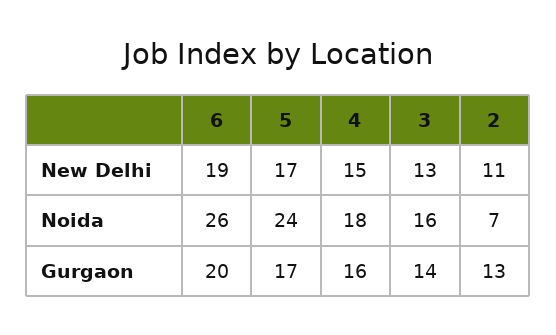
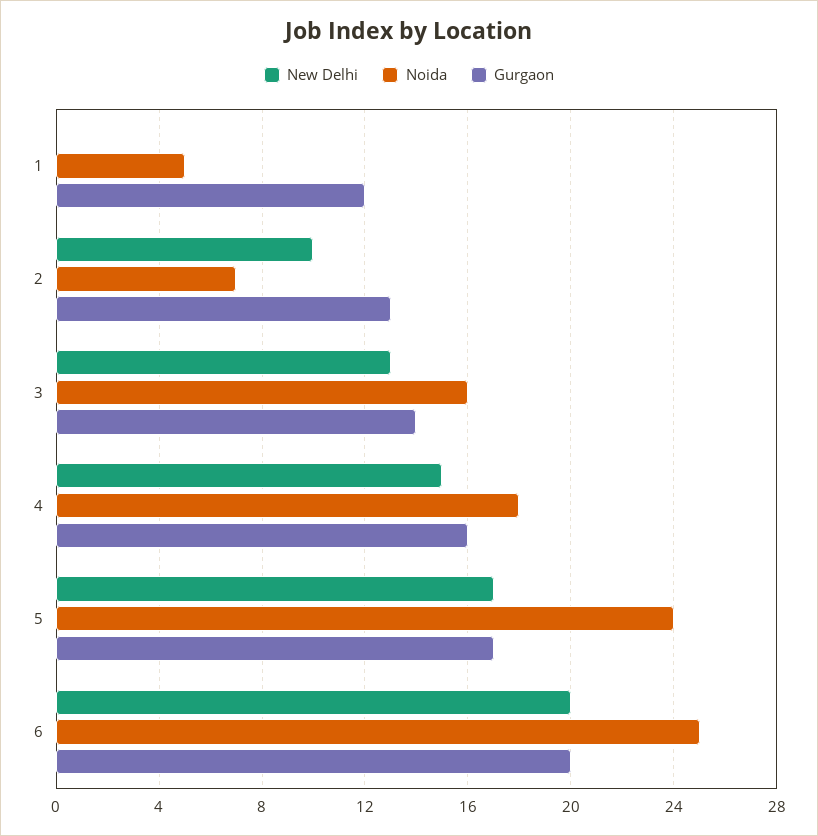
  {
    "New Delhi": {
-     "6": 19,
+     "6": 20,
      "5": 17,
      "4": 15,
      "3": 13,
-     "2": 11
+     "2": 10,
+     "1": 0
    },
    "Noida": {
-     "6": 26,
+     "6": 25,
      "5": 24,
      "4": 18,
      "3": 16,
-     "2": 7
+     "2": 7,
+     "1": 5
    },
    "Gurgaon": {
      "6": 20,
      "5": 17,
      "4": 16,
      "3": 14,
-     "2": 13
+     "2": 13,
+     "1": 12
    }
  }

